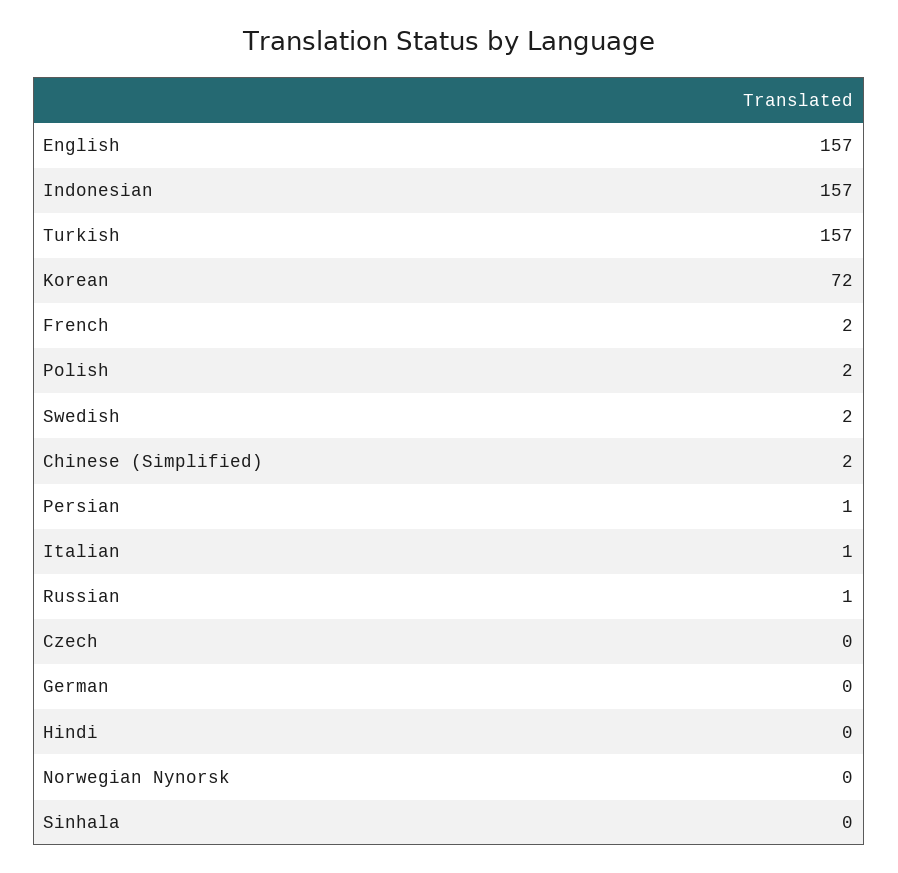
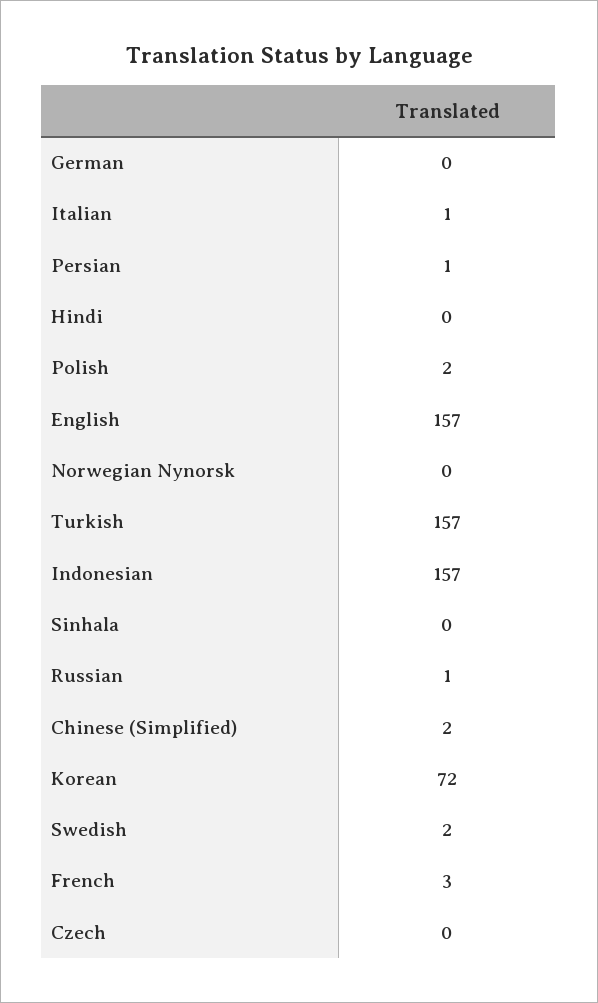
  {
    "English": 157,
    "Indonesian": 157,
    "Turkish": 157,
    "Korean": 72,
-   "French": 2,
+   "French": 3,
    "Polish": 2,
    "Swedish": 2,
    "Chinese (Simplified)": 2,
    "Persian": 1,
    "Italian": 1,
    "Russian": 1,
    "Czech": 0,
    "German": 0,
    "Hindi": 0,
    "Norwegian Nynorsk": 0,
    "Sinhala": 0
  }

